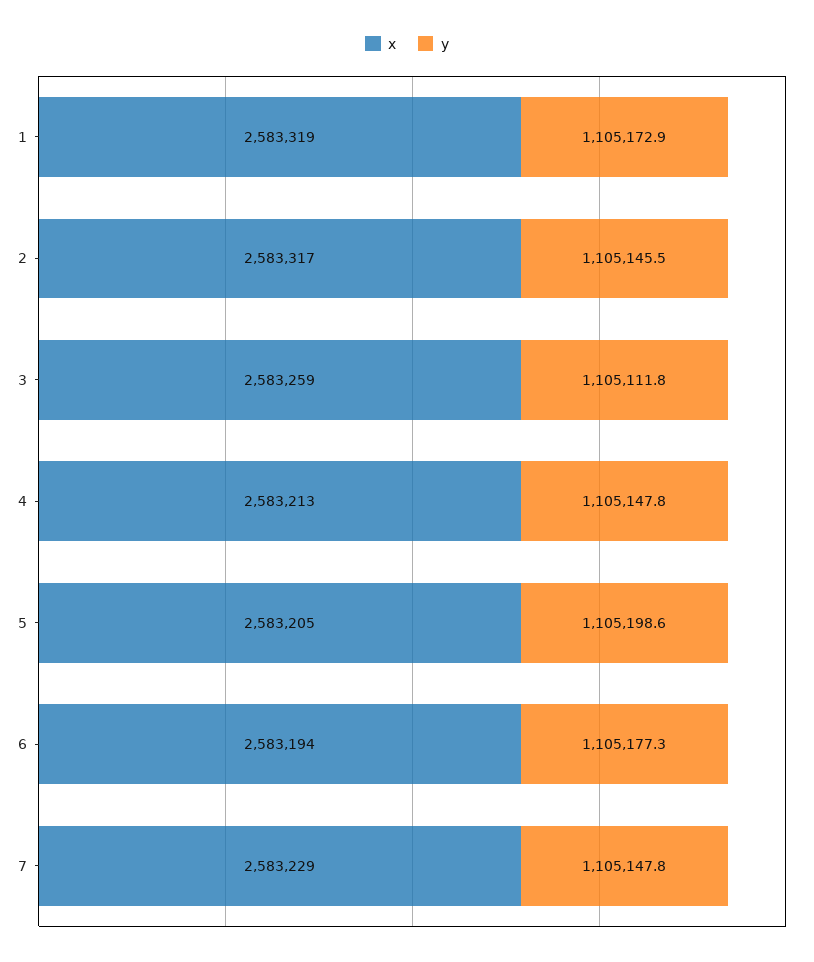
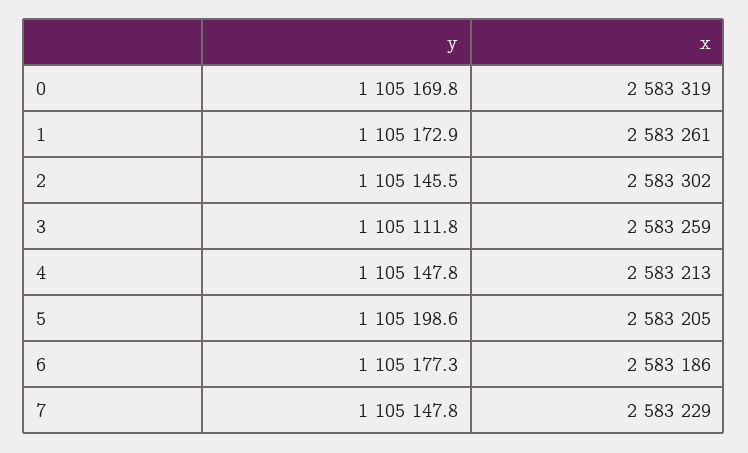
  {
    "x": {
-     "1": 2583319,
+     "1": 2583261,
-     "2": 2583317,
+     "2": 2583302,
      "3": 2583259,
      "4": 2583213,
      "5": 2583205,
-     "6": 2583194,
+     "6": 2583186,
-     "7": 2583229
+     "7": 2583229,
+     "0": 2583319
    },
    "y": {
      "1": 1105172.9,
      "2": 1105145.5,
      "3": 1105111.8,
      "4": 1105147.8,
      "5": 1105198.6,
      "6": 1105177.3,
-     "7": 1105147.8
+     "7": 1105147.8,
+     "0": 1105169.8
    }
  }

